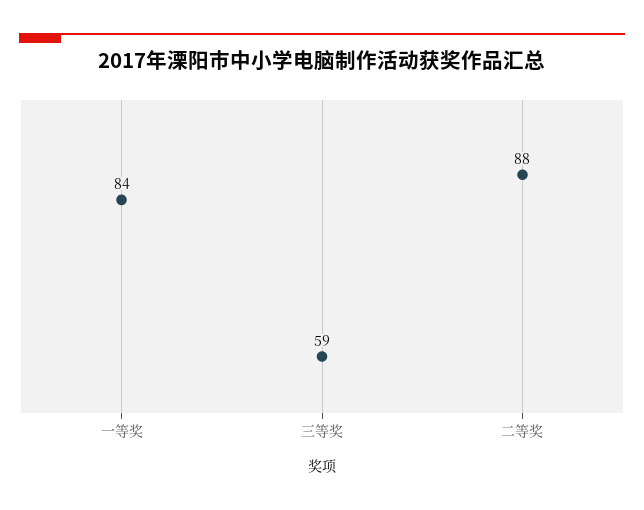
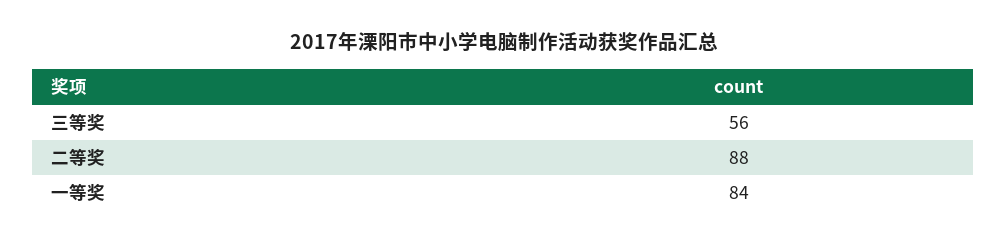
  {
    "一等奖": 84,
-   "三等奖": 59,
+   "三等奖": 56,
    "二等奖": 88
  }

